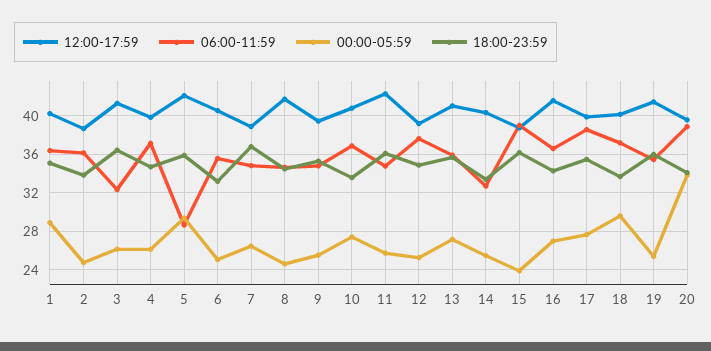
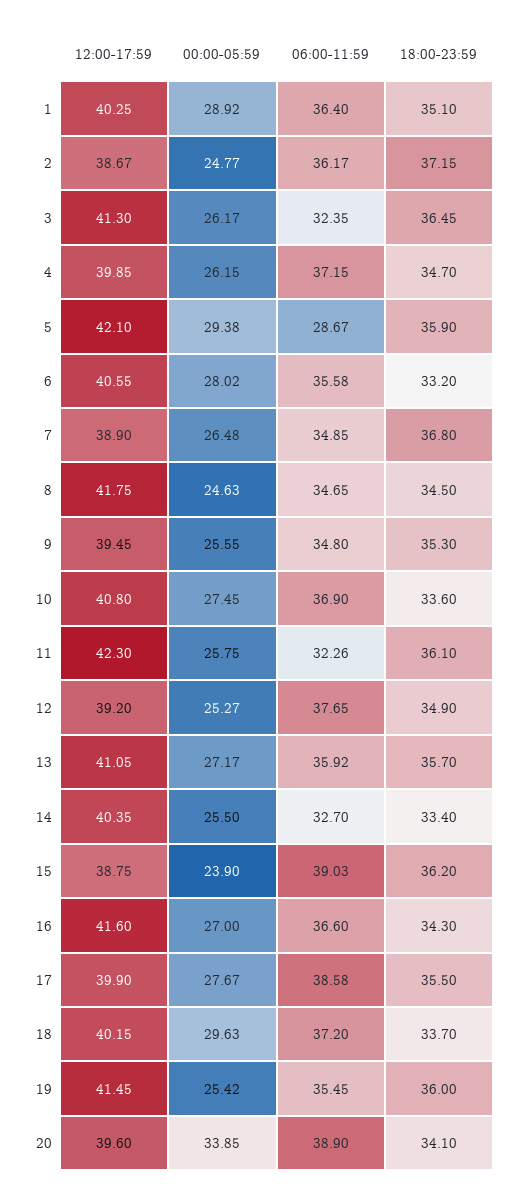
  {
    "12:00-17:59": {
      "1": 40.25,
      "2": 38.67,
      "3": 41.3,
      "4": 39.85,
      "5": 42.1,
      "6": 40.55,
      "7": 38.9,
      "8": 41.75,
      "9": 39.45,
      "10": 40.8,
      "11": 42.3,
      "12": 39.2,
      "13": 41.05,
      "14": 40.35,
      "15": 38.75,
      "16": 41.6,
      "17": 39.9,
      "18": 40.15,
      "19": 41.45,
      "20": 39.6
    },
    "06:00-11:59": {
      "1": 36.4,
      "2": 36.17,
      "3": 32.35,
      "4": 37.15,
      "5": 28.67,
      "6": 35.58,
      "7": 34.85,
      "8": 34.65,
      "9": 34.8,
      "10": 36.9,
-     "11": 35,
+     "11": 32.26,
      "12": 37.65,
      "13": 35.92,
      "14": 32.7,
      "15": 39.03,
      "16": 36.6,
      "17": 38.58,
      "18": 37.2,
      "19": 35.45,
      "20": 38.9
    },
    "00:00-05:59": {
      "1": 28.92,
      "2": 24.77,
      "3": 26.17,
      "4": 26.15,
      "5": 29.38,
-     "6": 25,
+     "6": 28.02,
      "7": 26.48,
      "8": 24.63,
      "9": 25.55,
      "10": 27.45,
      "11": 25.75,
      "12": 25.27,
      "13": 27.17,
      "14": 25.5,
      "15": 23.9,
      "16": 27,
      "17": 27.67,
      "18": 29.63,
      "19": 25.42,
      "20": 33.85
    },
    "18:00-23:59": {
      "1": 35.1,
-     "2": 34,
+     "2": 37.15,
      "3": 36.45,
      "4": 34.7,
      "5": 35.9,
      "6": 33.2,
      "7": 36.8,
      "8": 34.5,
      "9": 35.3,
      "10": 33.6,
      "11": 36.1,
      "12": 34.9,
      "13": 35.7,
      "14": 33.4,
      "15": 36.2,
      "16": 34.3,
      "17": 35.5,
      "18": 33.7,
      "19": 36,
      "20": 34.1
    }
  }

